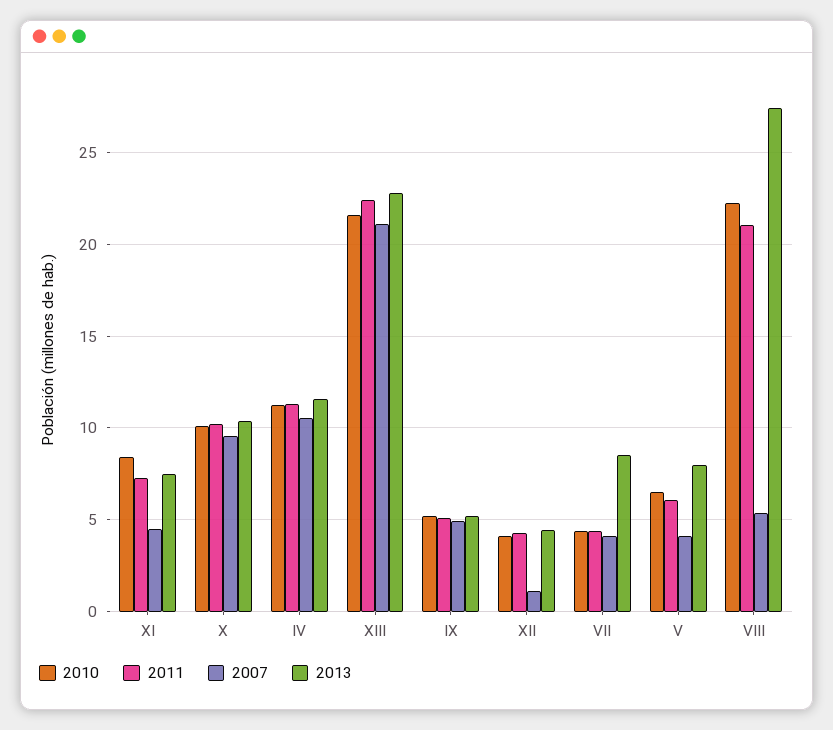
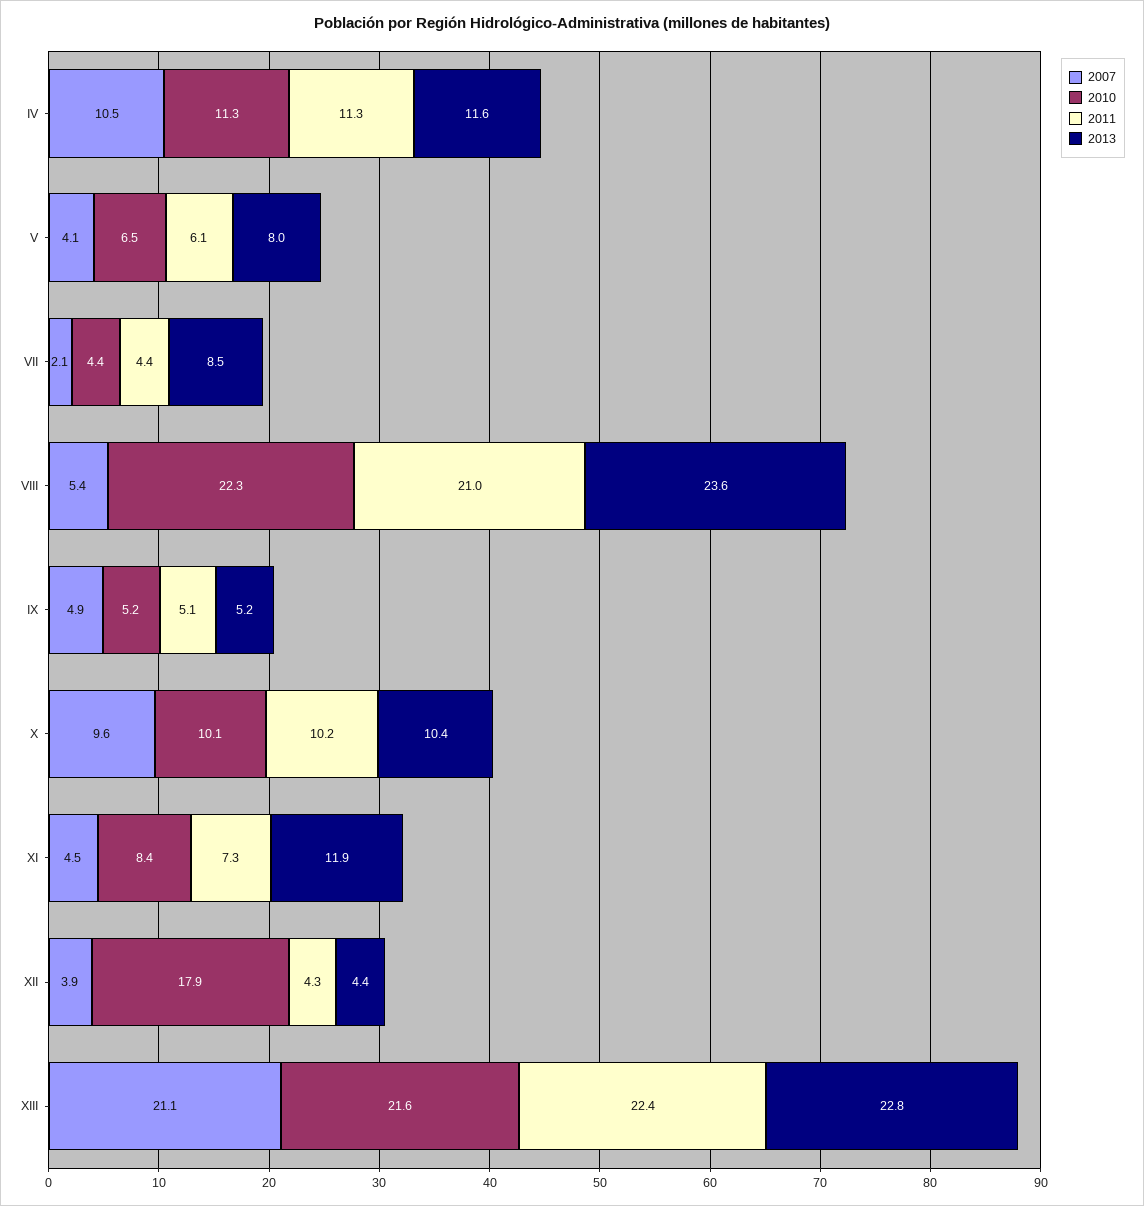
  {
    "2010": {
      "XI": 8.4,
      "X": 10.1,
      "IV": 11.3,
      "XIII": 21.6,
      "IX": 5.2,
-     "XII": 4,
+     "XII": 17.9,
      "VII": 4.4,
      "V": 6.5,
      "VIII": 22.3
    },
    "2011": {
      "XI": 7.3,
      "X": 10.2,
      "IV": 11.3,
      "XIII": 22.4,
      "IX": 5.1,
      "XII": 4.3,
      "VII": 4.4,
      "V": 6.1,
      "VIII": 21
    },
    "2007": {
      "XI": 4.5,
      "X": 9.6,
      "IV": 10.5,
      "XIII": 21.1,
      "IX": 4.9,
-     "XII": 1,
+     "XII": 3.9,
-     "VII": 4,
+     "VII": 2.1,
      "V": 4.1,
      "VIII": 5.4
    },
    "2013": {
-     "XI": 7.5,
+     "XI": 11.9,
      "X": 10.4,
      "IV": 11.6,
      "XIII": 22.8,
      "IX": 5.2,
      "XII": 4.4,
      "VII": 8.5,
      "V": 8,
-     "VIII": 27.5
+     "VIII": 23.6
    }
  }

